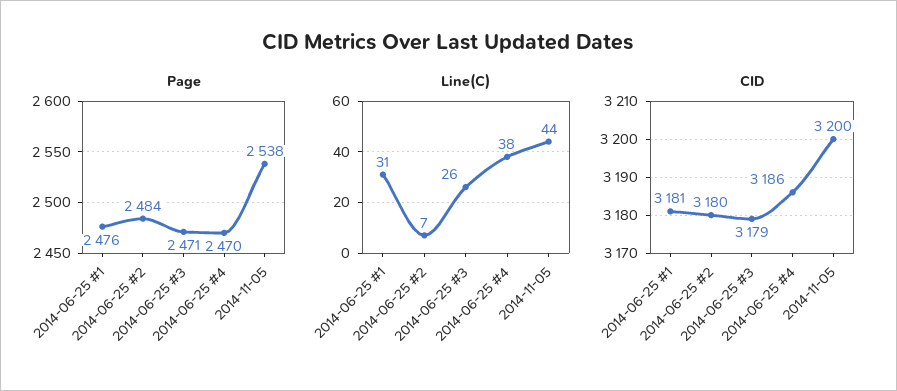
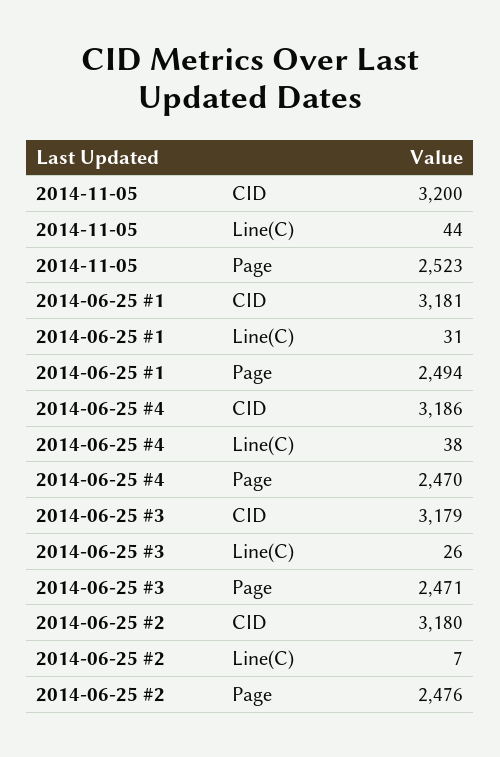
  {
    "Page": {
-     "2014-06-25 #1": 2476,
+     "2014-06-25 #1": 2494,
-     "2014-06-25 #2": 2484,
+     "2014-06-25 #2": 2476,
      "2014-06-25 #3": 2471,
      "2014-06-25 #4": 2470,
-     "2014-11-05": 2538
+     "2014-11-05": 2523
    },
    "Line(C)": {
      "2014-06-25 #1": 31,
      "2014-06-25 #2": 7,
      "2014-06-25 #3": 26,
      "2014-06-25 #4": 38,
      "2014-11-05": 44
    },
    "CID": {
      "2014-06-25 #1": 3181,
      "2014-06-25 #2": 3180,
      "2014-06-25 #3": 3179,
      "2014-06-25 #4": 3186,
      "2014-11-05": 3200
    }
  }

